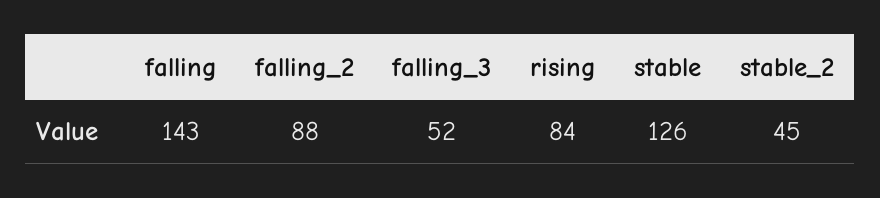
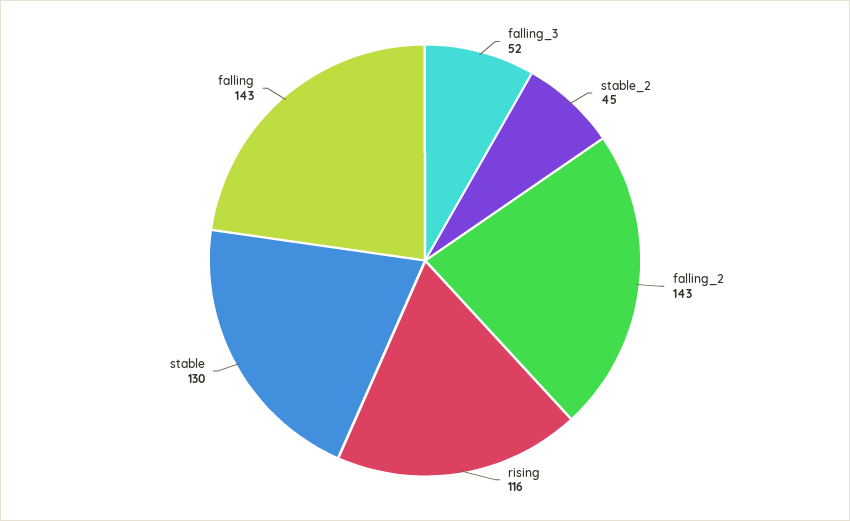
  {
    "falling": 143,
-   "falling_2": 88,
+   "falling_2": 143,
    "falling_3": 52,
-   "rising": 84,
+   "rising": 116,
-   "stable": 126,
+   "stable": 130,
    "stable_2": 45
  }

